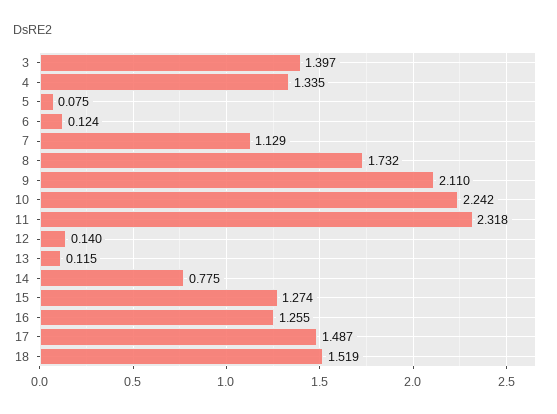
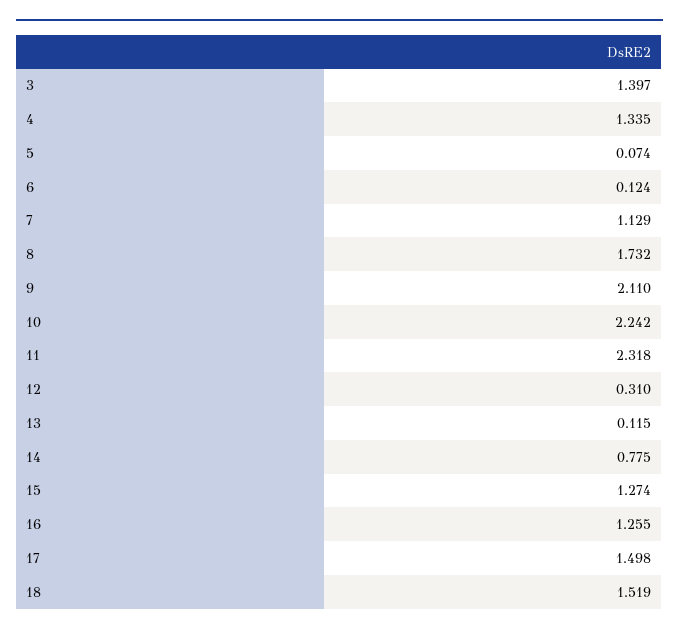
  {
    "3": 1.397,
    "4": 1.335,
-   "5": 0.075,
+   "5": 0.074,
    "6": 0.124,
    "7": 1.129,
    "8": 1.732,
    "9": 2.11,
    "10": 2.242,
    "11": 2.318,
-   "12": 0.14,
+   "12": 0.31,
    "13": 0.115,
    "14": 0.775,
    "15": 1.274,
    "16": 1.255,
-   "17": 1.487,
+   "17": 1.498,
    "18": 1.519
  }

